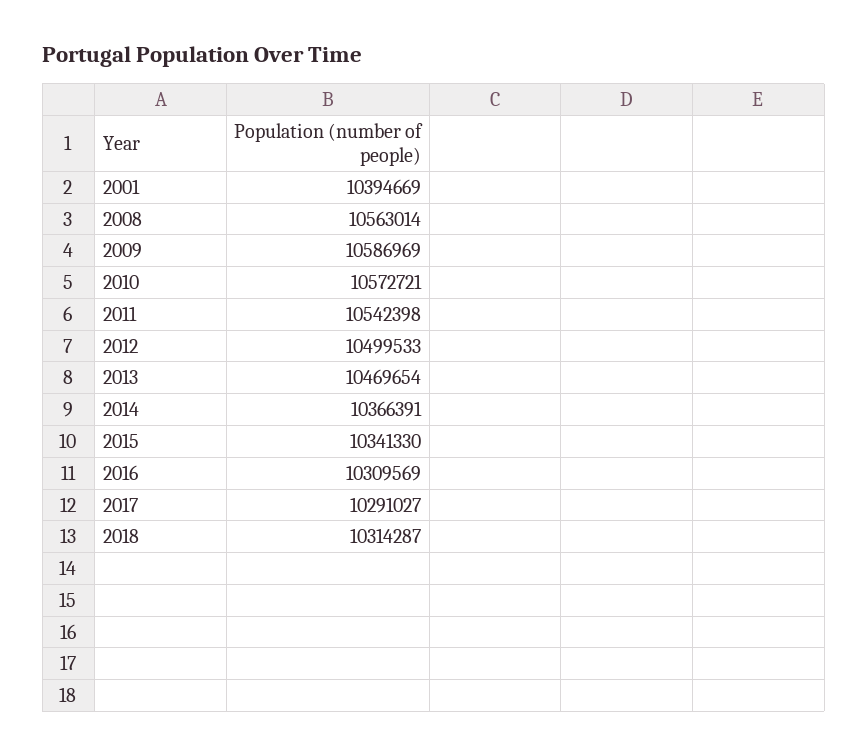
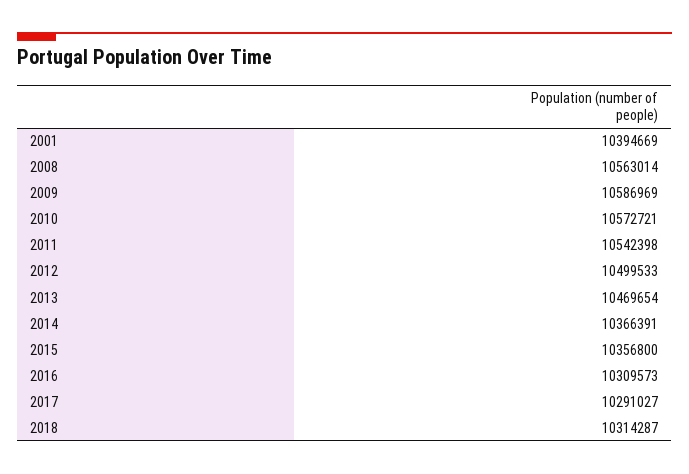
  {
    "2001": 10394669,
    "2008": 10563014,
    "2009": 10586969,
    "2010": 10572721,
    "2011": 10542398,
    "2012": 10499533,
    "2013": 10469654,
    "2014": 10366391,
-   "2015": 10341330,
+   "2015": 10356800,
-   "2016": 10309569,
+   "2016": 10309573,
    "2017": 10291027,
    "2018": 10314287
  }

